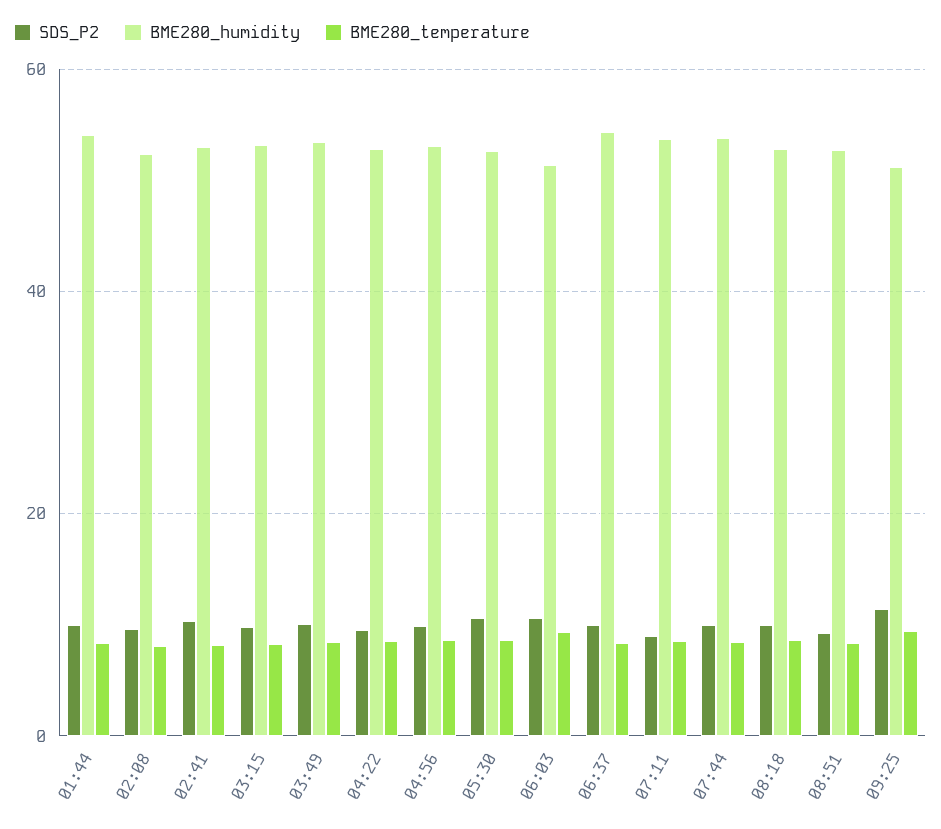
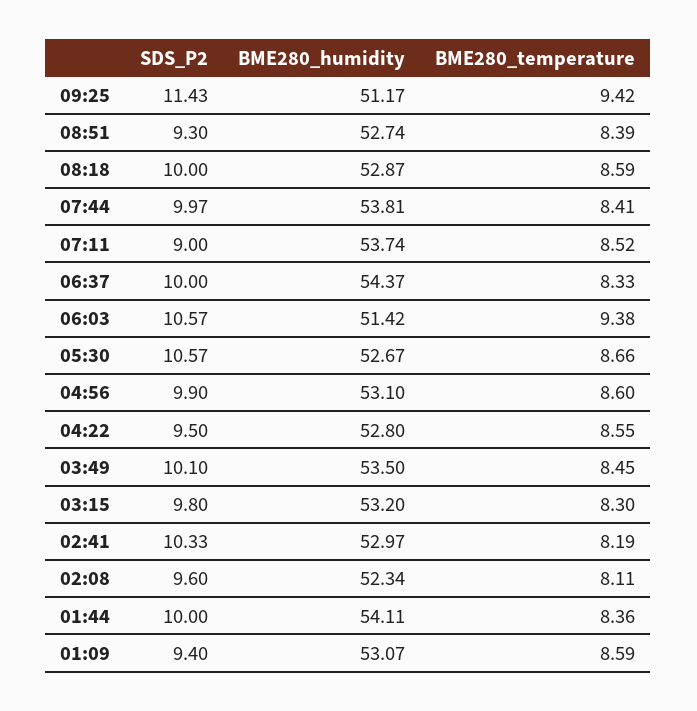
  {
    "SDS_P2": {
      "01:44": 10,
      "02:08": 9.6,
      "02:41": 10.33,
      "03:15": 9.8,
      "03:49": 10.1,
      "04:22": 9.5,
      "04:56": 9.9,
      "05:30": 10.57,
      "06:03": 10.57,
      "06:37": 10,
      "07:11": 9,
      "07:44": 9.97,
      "08:18": 10,
      "08:51": 9.3,
-     "09:25": 11.43
+     "09:25": 11.43,
+     "01:09": 9.4
    },
    "BME280_humidity": {
      "01:44": 54.11,
      "02:08": 52.34,
      "02:41": 52.97,
      "03:15": 53.2,
      "03:49": 53.5,
      "04:22": 52.8,
      "04:56": 53.1,
      "05:30": 52.67,
      "06:03": 51.42,
      "06:37": 54.37,
      "07:11": 53.74,
      "07:44": 53.81,
      "08:18": 52.87,
      "08:51": 52.74,
-     "09:25": 51.17
+     "09:25": 51.17,
+     "01:09": 53.07
    },
    "BME280_temperature": {
      "01:44": 8.36,
      "02:08": 8.11,
      "02:41": 8.19,
      "03:15": 8.3,
      "03:49": 8.45,
      "04:22": 8.55,
      "04:56": 8.6,
      "05:30": 8.66,
      "06:03": 9.38,
      "06:37": 8.33,
      "07:11": 8.52,
      "07:44": 8.41,
      "08:18": 8.59,
      "08:51": 8.39,
-     "09:25": 9.42
+     "09:25": 9.42,
+     "01:09": 8.59
    }
  }

